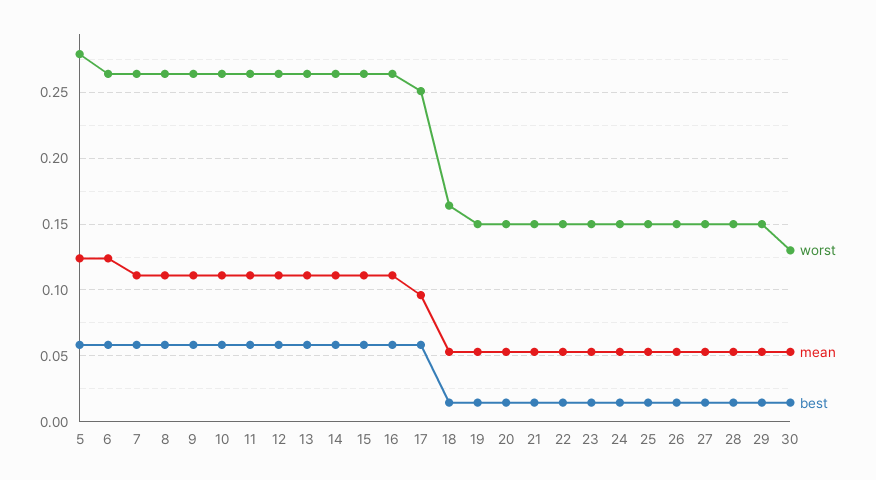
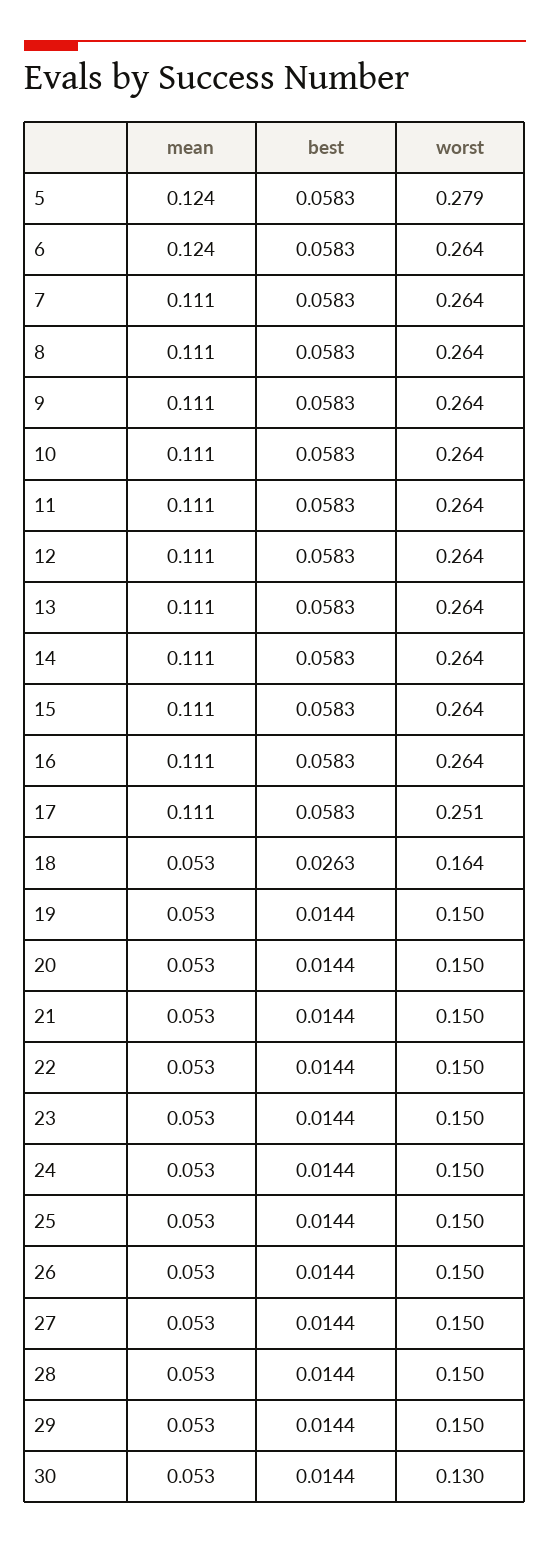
  {
    "worst": {
      "5": 0.279,
      "6": 0.264,
      "7": 0.264,
      "8": 0.264,
      "9": 0.264,
      "10": 0.264,
      "11": 0.264,
      "12": 0.264,
      "13": 0.264,
      "14": 0.264,
      "15": 0.264,
      "16": 0.264,
      "17": 0.251,
      "18": 0.164,
      "19": 0.15,
      "20": 0.15,
      "21": 0.15,
      "22": 0.15,
      "23": 0.15,
      "24": 0.15,
      "25": 0.15,
      "26": 0.15,
      "27": 0.15,
      "28": 0.15,
      "29": 0.15,
      "30": 0.13
    },
    "mean": {
      "5": 0.124,
      "6": 0.124,
      "7": 0.111,
      "8": 0.111,
      "9": 0.111,
      "10": 0.111,
      "11": 0.111,
      "12": 0.111,
      "13": 0.111,
      "14": 0.111,
      "15": 0.111,
      "16": 0.111,
-     "17": 0.095,
+     "17": 0.111,
      "18": 0.053,
      "19": 0.053,
      "20": 0.053,
      "21": 0.053,
      "22": 0.053,
      "23": 0.053,
      "24": 0.053,
      "25": 0.053,
      "26": 0.053,
      "27": 0.053,
      "28": 0.053,
      "29": 0.053,
      "30": 0.053
    },
    "best": {
      "5": 0.0583,
      "6": 0.0583,
      "7": 0.0583,
      "8": 0.0583,
      "9": 0.0583,
      "10": 0.0583,
      "11": 0.0583,
      "12": 0.0583,
      "13": 0.0583,
      "14": 0.0583,
      "15": 0.0583,
      "16": 0.0583,
      "17": 0.0583,
-     "18": 0.015,
+     "18": 0.0263,
      "19": 0.0144,
      "20": 0.0144,
      "21": 0.0144,
      "22": 0.0144,
      "23": 0.0144,
      "24": 0.0144,
      "25": 0.0144,
      "26": 0.0144,
      "27": 0.0144,
      "28": 0.0144,
      "29": 0.0144,
      "30": 0.0144
    }
  }

